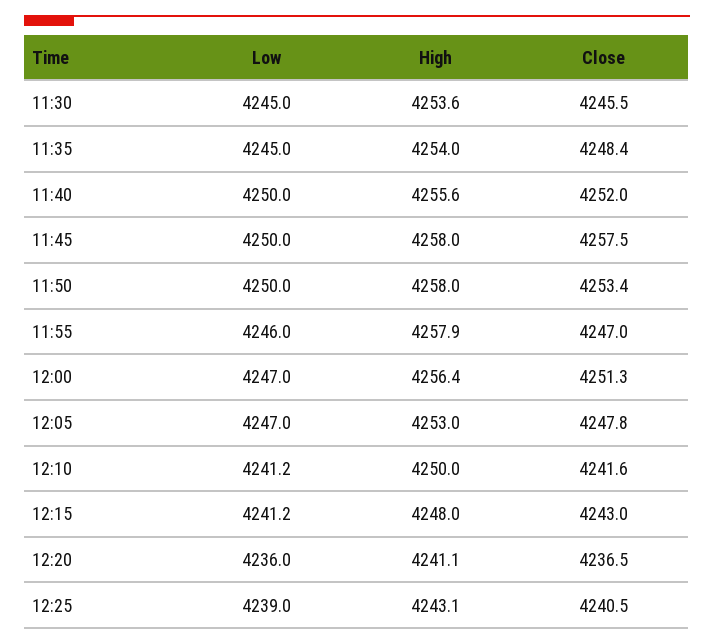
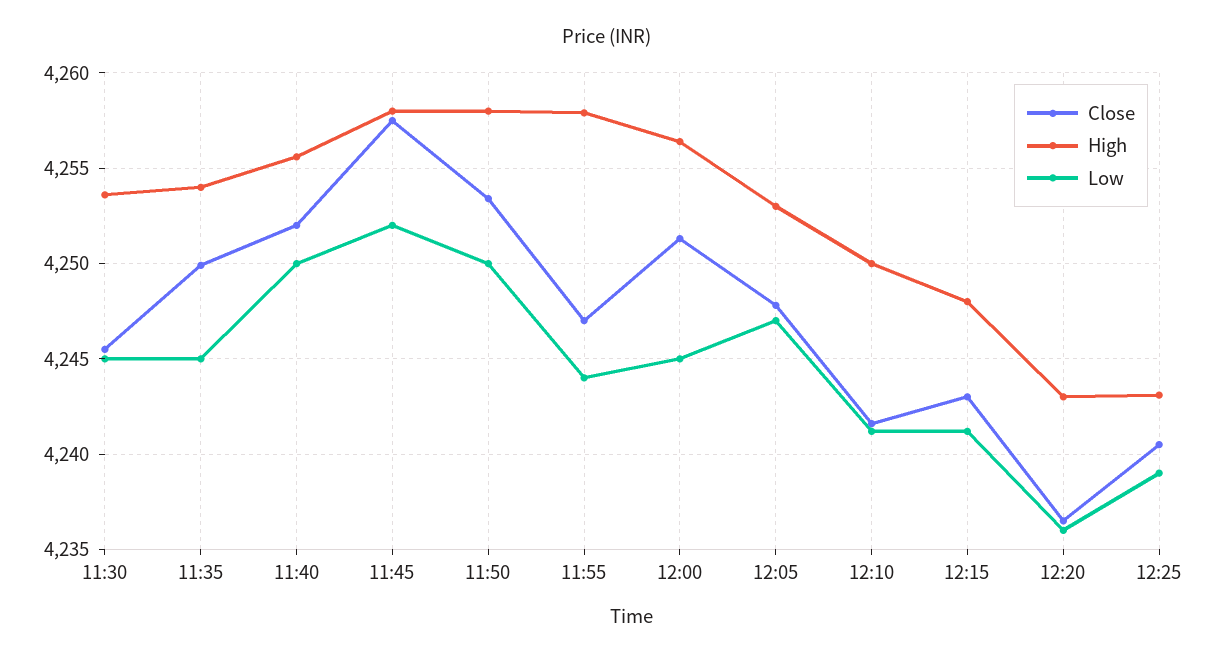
  {
    "Low": {
      "11:30": 4245,
      "11:35": 4245,
      "11:40": 4250,
-     "11:45": 4250,
+     "11:45": 4252,
      "11:50": 4250,
-     "11:55": 4246,
+     "11:55": 4244,
-     "12:00": 4247,
+     "12:00": 4245,
      "12:05": 4247,
      "12:10": 4241.2,
      "12:15": 4241.2,
      "12:20": 4236,
      "12:25": 4239
    },
    "High": {
      "11:30": 4253.6,
      "11:35": 4254,
      "11:40": 4255.6,
      "11:45": 4258,
      "11:50": 4258,
      "11:55": 4257.9,
      "12:00": 4256.4,
      "12:05": 4253,
      "12:10": 4250,
      "12:15": 4248,
-     "12:20": 4241.1,
+     "12:20": 4243,
      "12:25": 4243.1
    },
    "Close": {
      "11:30": 4245.5,
-     "11:35": 4248.4,
+     "11:35": 4250,
      "11:40": 4252,
      "11:45": 4257.5,
      "11:50": 4253.4,
      "11:55": 4247,
      "12:00": 4251.3,
      "12:05": 4247.8,
      "12:10": 4241.6,
      "12:15": 4243,
      "12:20": 4236.5,
      "12:25": 4240.5
    }
  }

